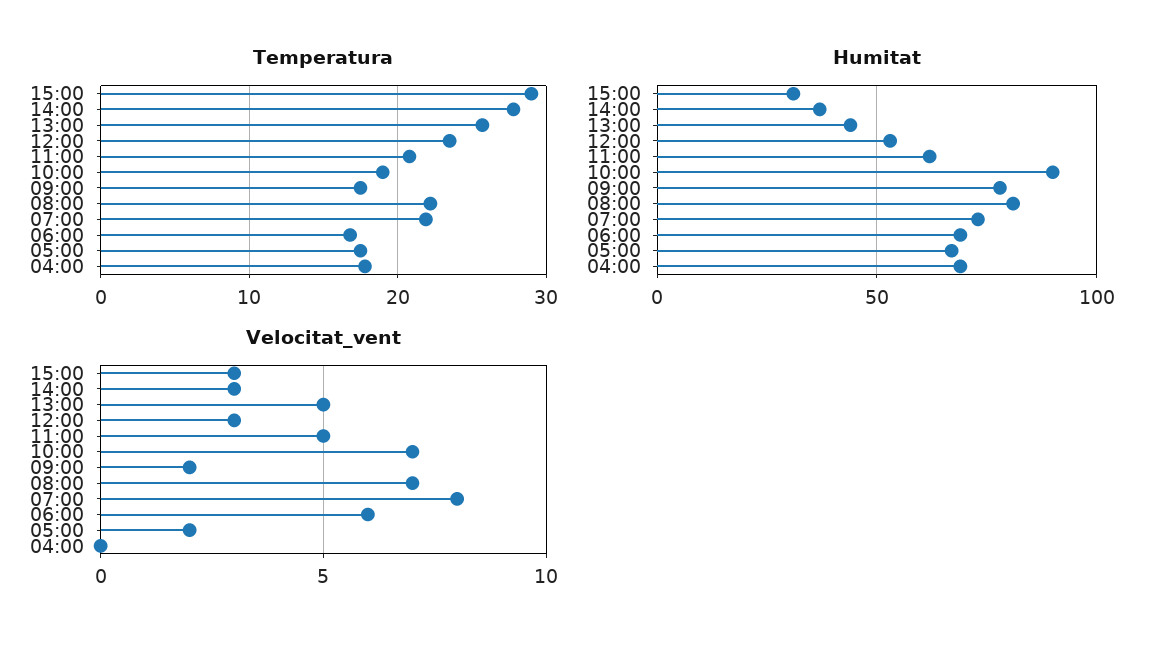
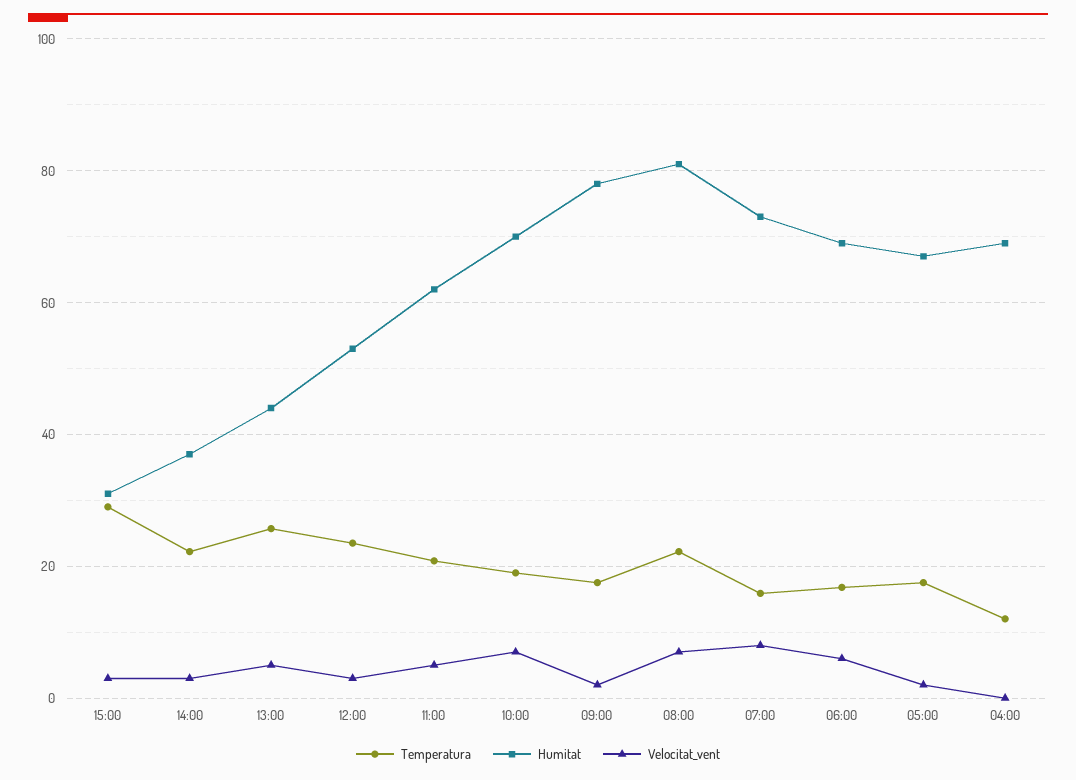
  {
    "Temperatura": {
      "15:00": 29,
-     "14:00": 28,
+     "14:00": 22,
      "13:00": 26,
      "12:00": 24,
      "11:00": 21,
      "10:00": 19,
      "09:00": 18,
      "08:00": 22,
-     "07:00": 22,
+     "07:00": 16,
      "06:00": 17,
      "05:00": 18,
-     "04:00": 18
+     "04:00": 12
    },
    "Humitat": {
      "15:00": 32,
      "14:00": 38,
      "13:00": 44,
      "12:00": 54,
      "11:00": 62,
-     "10:00": 90,
+     "10:00": 70,
      "09:00": 78,
      "08:00": 82,
      "07:00": 74,
      "06:00": 70,
      "05:00": 68,
      "04:00": 70
    },
    "Velocitat_vent": {
      "15:00": 3,
      "14:00": 3,
      "13:00": 5,
      "12:00": 3,
      "11:00": 5,
      "10:00": 7,
      "09:00": 2,
      "08:00": 7,
      "07:00": 8,
      "06:00": 6,
      "05:00": 2,
      "04:00": 0
    }
  }

